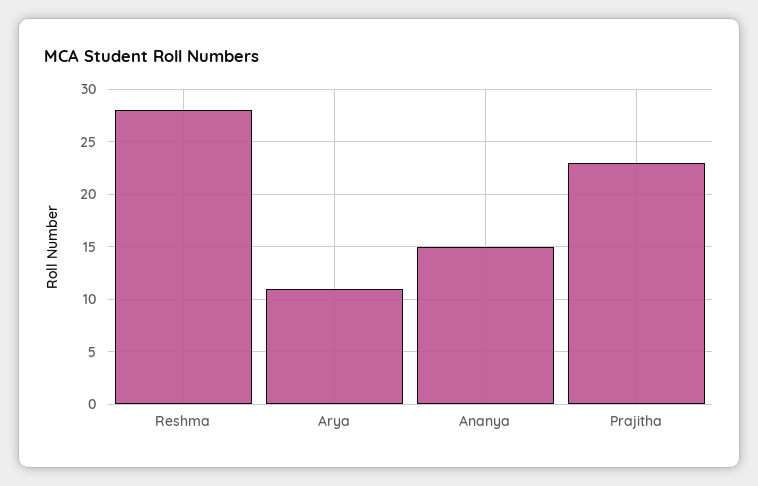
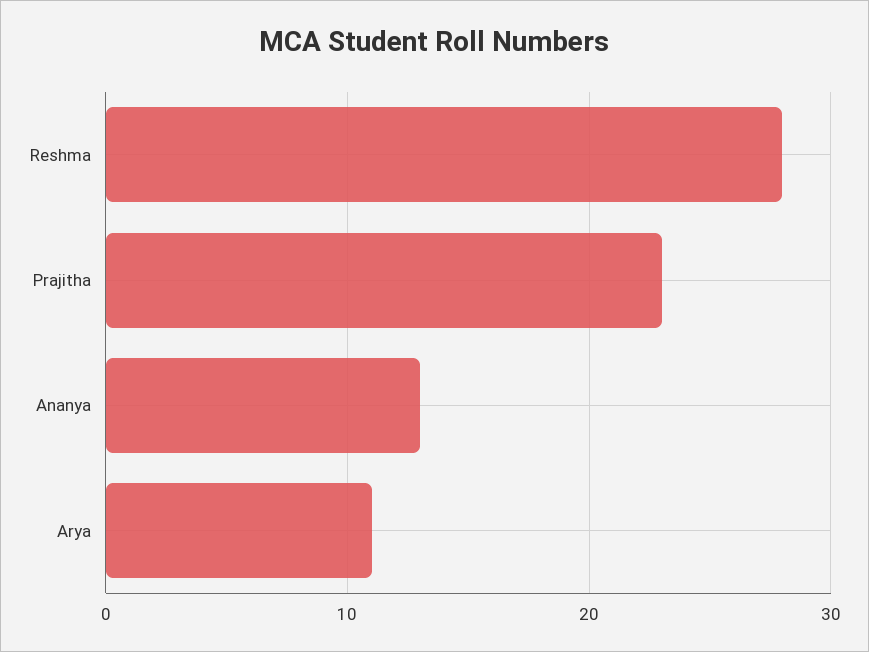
  {
    "Reshma": 28,
    "Arya": 11,
-   "Ananya": 15,
+   "Ananya": 13,
    "Prajitha": 23
  }

